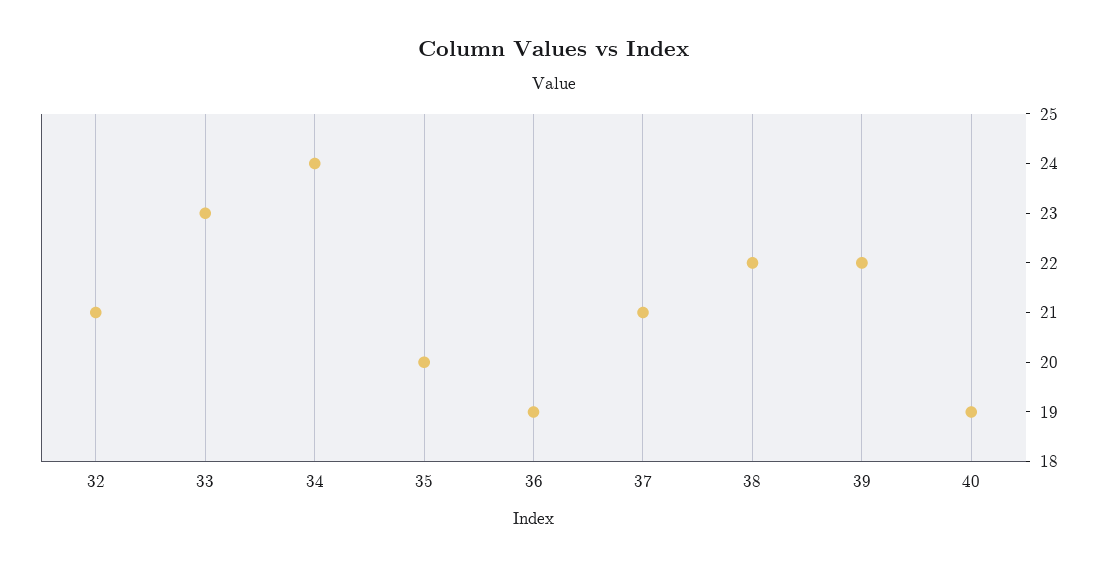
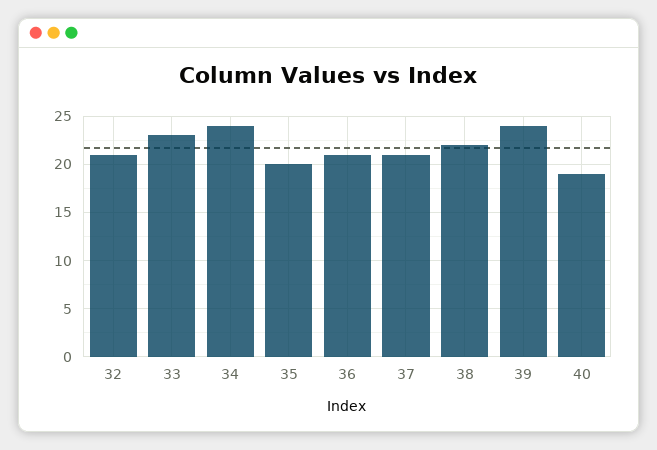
  {
    "32": 21,
    "33": 23,
    "34": 24,
    "35": 20,
-   "36": 19,
+   "36": 21,
    "37": 21,
    "38": 22,
-   "39": 22,
+   "39": 24,
    "40": 19
  }

